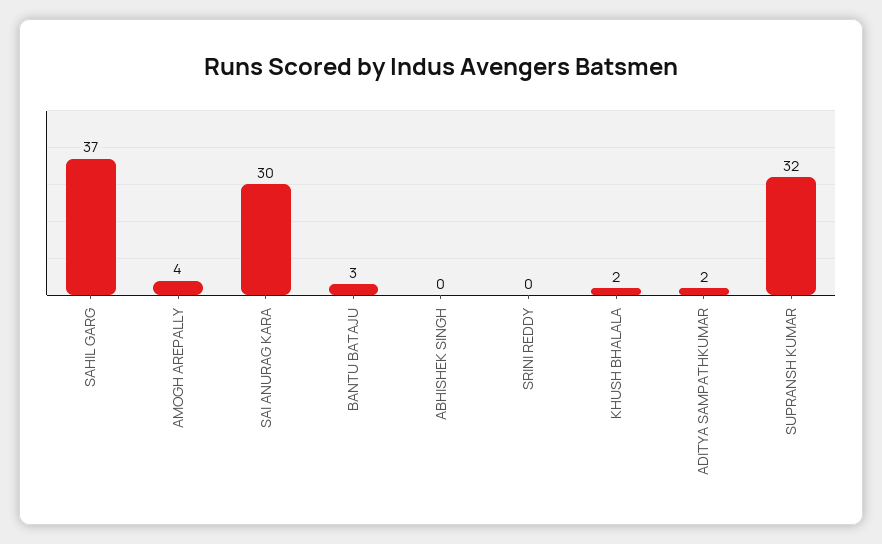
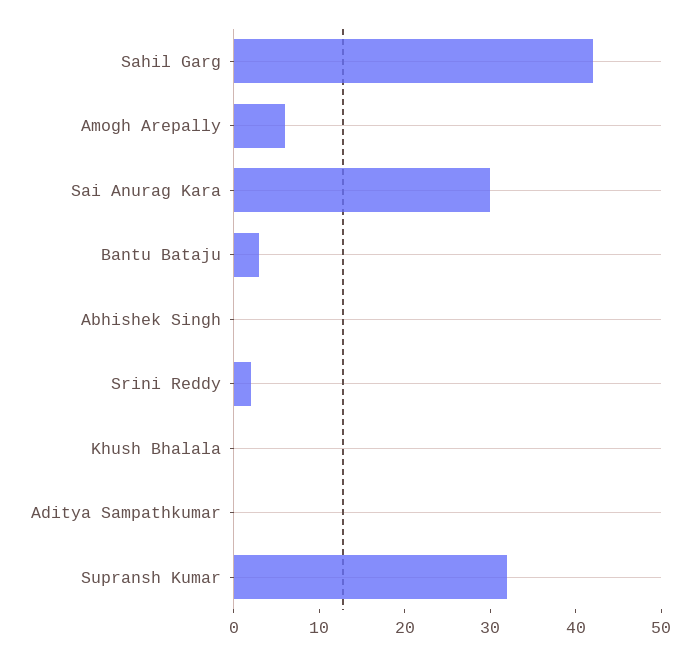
  {
-   "SAHIL GARG": 37,
+   "SAHIL GARG": 42,
-   "AMOGH AREPALLY": 4,
+   "AMOGH AREPALLY": 6,
    "SAI ANURAG KARA": 30,
    "BANTU BATAJU": 3,
    "ABHISHEK SINGH": 0,
-   "SRINI REDDY": 0,
+   "SRINI REDDY": 2,
-   "KHUSH BHALALA": 2,
+   "KHUSH BHALALA": 0,
-   "ADITYA SAMPATHKUMAR": 2,
+   "ADITYA SAMPATHKUMAR": 0,
    "SUPRANSH KUMAR": 32
  }

